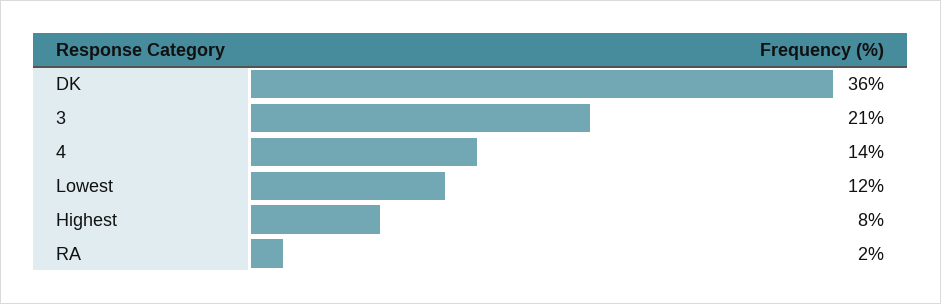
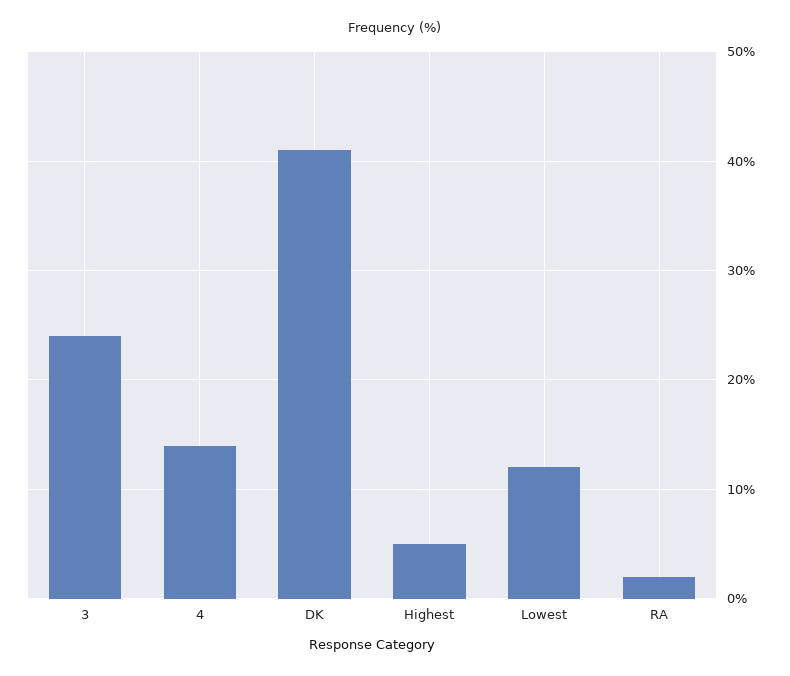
  {
-   "DK": 36,
+   "DK": 41,
-   "3": 21,
+   "3": 24,
    "4": 14,
    "Lowest": 12,
-   "Highest": 8,
+   "Highest": 5,
    "RA": 2
  }

